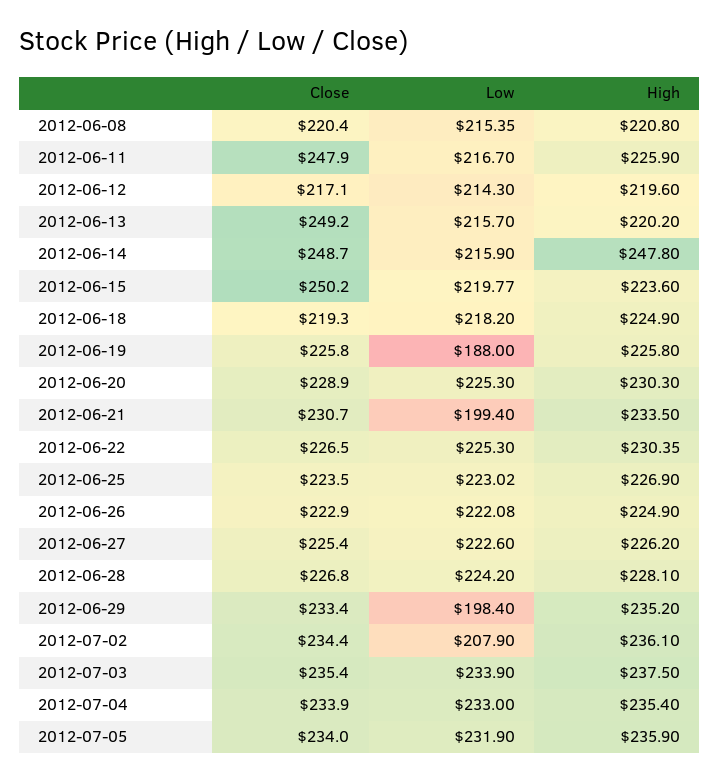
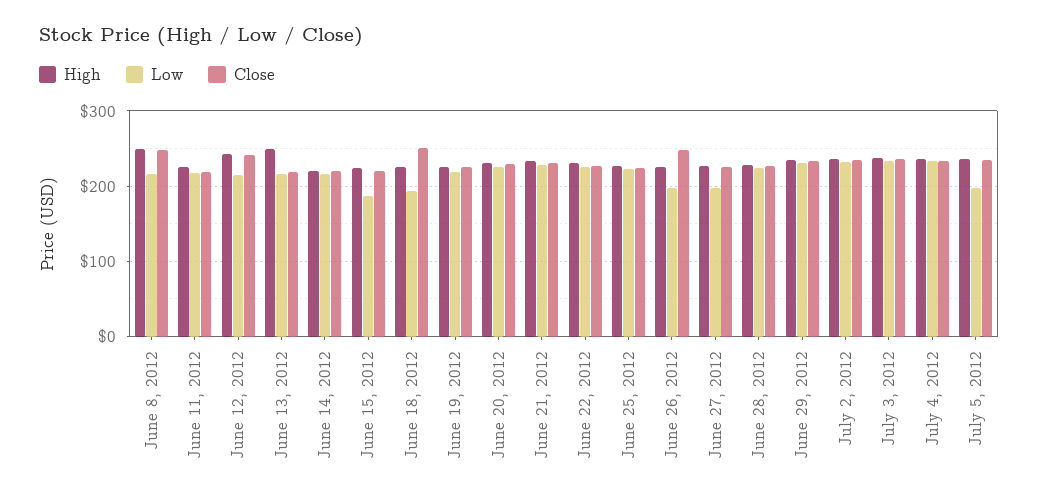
  {
    "Close": {
-     "2012-06-08": 220.4,
+     "2012-06-08": 250,
-     "2012-06-11": 247.9,
+     "2012-06-11": 220,
-     "2012-06-12": 217.1,
+     "2012-06-12": 240,
-     "2012-06-13": 249.2,
+     "2012-06-13": 220,
-     "2012-06-14": 248.7,
+     "2012-06-14": 220,
-     "2012-06-15": 250.2,
+     "2012-06-15": 220,
-     "2012-06-18": 219.3,
+     "2012-06-18": 250,
      "2012-06-19": 225.8,
      "2012-06-20": 228.9,
      "2012-06-21": 230.7,
      "2012-06-22": 226.5,
      "2012-06-25": 223.5,
-     "2012-06-26": 222.9,
+     "2012-06-26": 250,
      "2012-06-27": 225.4,
      "2012-06-28": 226.8,
      "2012-06-29": 233.4,
      "2012-07-02": 234.4,
      "2012-07-03": 235.4,
      "2012-07-04": 233.9,
      "2012-07-05": 234
    },
    "Low": {
      "2012-06-08": 215.35,
      "2012-06-11": 216.7,
      "2012-06-12": 214.3,
      "2012-06-13": 215.7,
      "2012-06-14": 215.9,
-     "2012-06-15": 219.77,
+     "2012-06-15": 190,
-     "2012-06-18": 218.2,
+     "2012-06-18": 190,
-     "2012-06-19": 188,
+     "2012-06-19": 220,
      "2012-06-20": 225.3,
-     "2012-06-21": 199.4,
+     "2012-06-21": 230,
      "2012-06-22": 225.3,
      "2012-06-25": 223.02,
-     "2012-06-26": 222.08,
+     "2012-06-26": 200,
-     "2012-06-27": 222.6,
+     "2012-06-27": 200,
      "2012-06-28": 224.2,
-     "2012-06-29": 198.4,
+     "2012-06-29": 230,
-     "2012-07-02": 207.9,
+     "2012-07-02": 230,
      "2012-07-03": 233.9,
      "2012-07-04": 233,
-     "2012-07-05": 231.9
+     "2012-07-05": 200
    },
    "High": {
-     "2012-06-08": 220.8,
+     "2012-06-08": 250,
      "2012-06-11": 225.9,
-     "2012-06-12": 219.6,
+     "2012-06-12": 240,
-     "2012-06-13": 220.2,
+     "2012-06-13": 250,
-     "2012-06-14": 247.8,
+     "2012-06-14": 220,
      "2012-06-15": 223.6,
      "2012-06-18": 224.9,
      "2012-06-19": 225.8,
      "2012-06-20": 230.3,
      "2012-06-21": 233.5,
      "2012-06-22": 230.35,
      "2012-06-25": 226.9,
      "2012-06-26": 224.9,
      "2012-06-27": 226.2,
      "2012-06-28": 228.1,
      "2012-06-29": 235.2,
      "2012-07-02": 236.1,
      "2012-07-03": 237.5,
      "2012-07-04": 235.4,
      "2012-07-05": 235.9
    }
  }

